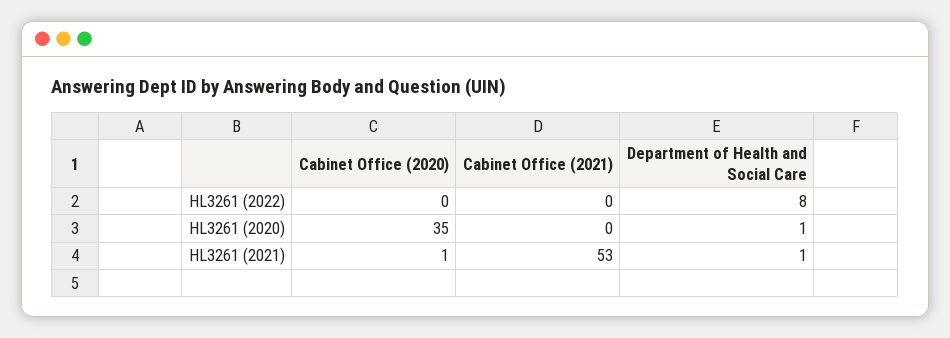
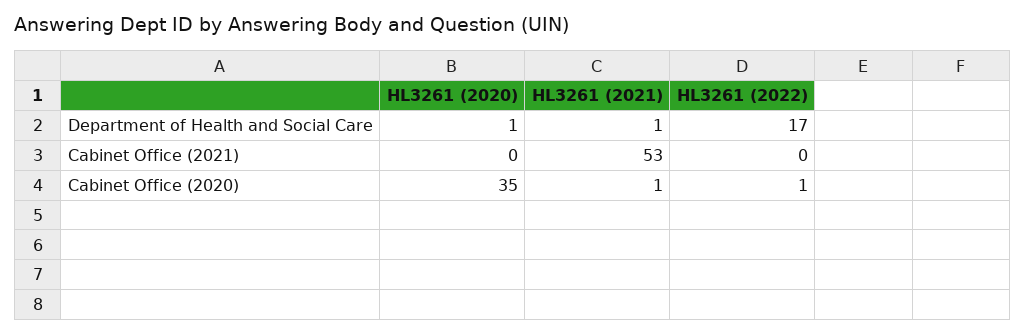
  {
    "Cabinet Office (2020)": {
-     "HL3261 (2022)": 0,
+     "HL3261 (2022)": 1,
      "HL3261 (2020)": 35,
      "HL3261 (2021)": 1
    },
    "Cabinet Office (2021)": {
      "HL3261 (2022)": 0,
      "HL3261 (2020)": 0,
      "HL3261 (2021)": 53
    },
    "Department of Health and Social Care": {
-     "HL3261 (2022)": 8,
+     "HL3261 (2022)": 17,
      "HL3261 (2020)": 1,
      "HL3261 (2021)": 1
    }
  }

